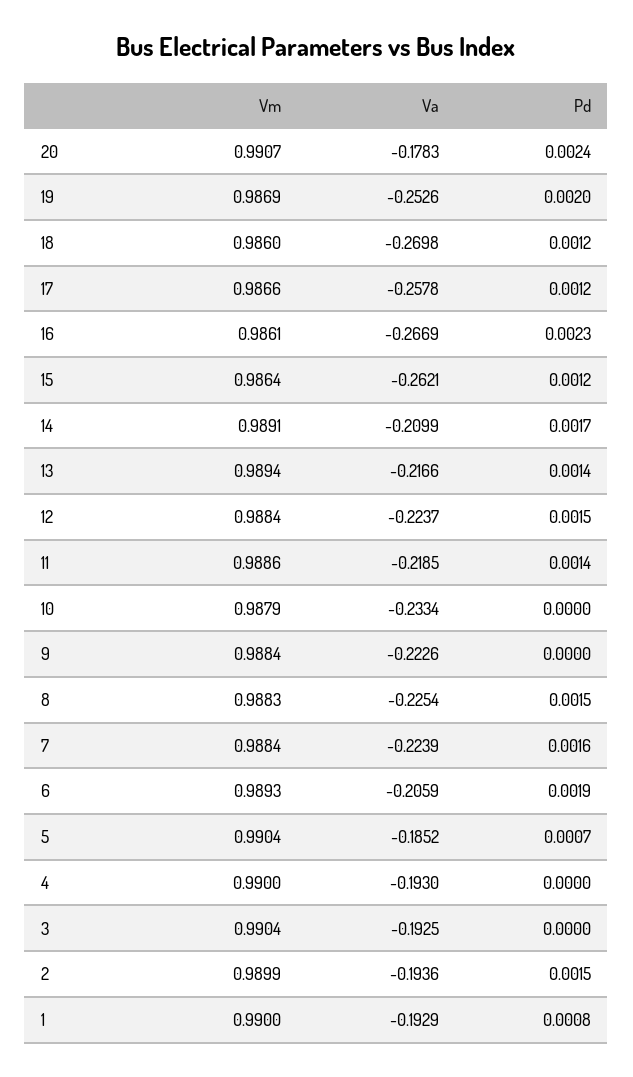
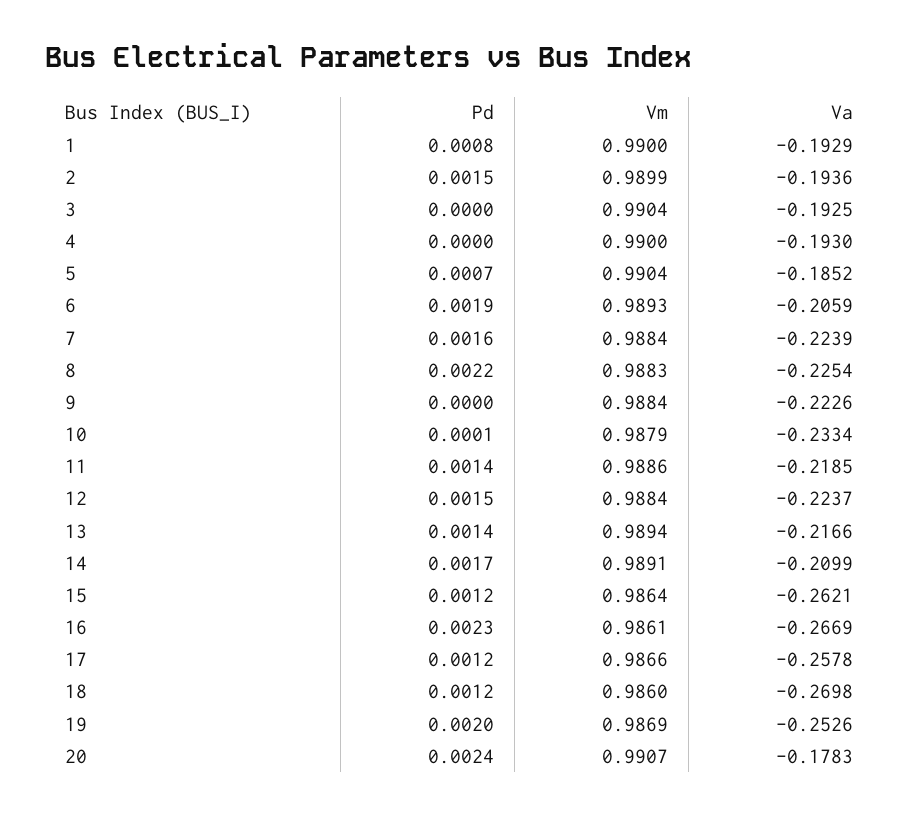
  {
    "Vm": {
      "20": 0.9907,
      "19": 0.9869,
      "18": 0.986,
      "17": 0.9866,
      "16": 0.9861,
      "15": 0.9864,
      "14": 0.9891,
      "13": 0.9894,
      "12": 0.9884,
      "11": 0.9886,
      "10": 0.9879,
      "9": 0.9884,
      "8": 0.9883,
      "7": 0.9884,
      "6": 0.9893,
      "5": 0.9904,
      "4": 0.99,
      "3": 0.9904,
      "2": 0.9899,
      "1": 0.99
    },
    "Va": {
      "20": -0.1783,
      "19": -0.2526,
      "18": -0.2698,
      "17": -0.2578,
      "16": -0.2669,
      "15": -0.2621,
      "14": -0.2099,
      "13": -0.2166,
      "12": -0.2237,
      "11": -0.2185,
      "10": -0.2334,
      "9": -0.2226,
      "8": -0.2254,
      "7": -0.2239,
      "6": -0.2059,
      "5": -0.1852,
      "4": -0.193,
      "3": -0.1925,
      "2": -0.1936,
      "1": -0.1929
    },
    "Pd": {
      "20": 0.0024,
      "19": 0.002,
      "18": 0.0012,
      "17": 0.0012,
      "16": 0.0023,
      "15": 0.0012,
      "14": 0.0017,
      "13": 0.0014,
      "12": 0.0015,
      "11": 0.0014,
-     "10": 0,
+     "10": 0.0001,
      "9": 0,
-     "8": 0.0015,
+     "8": 0.0022,
      "7": 0.0016,
      "6": 0.0019,
      "5": 0.0007,
      "4": 0,
      "3": 0,
      "2": 0.0015,
      "1": 0.0008
    }
  }

